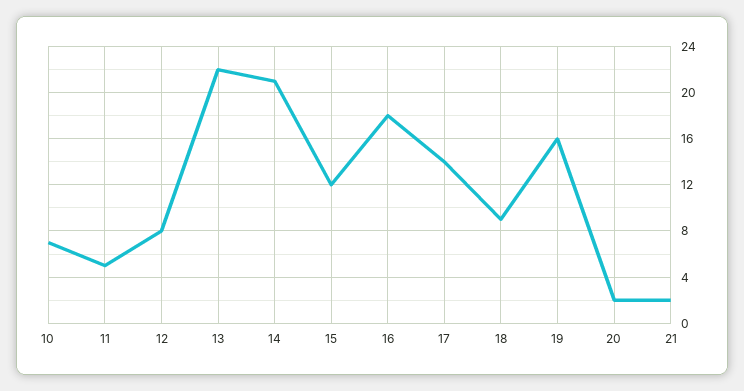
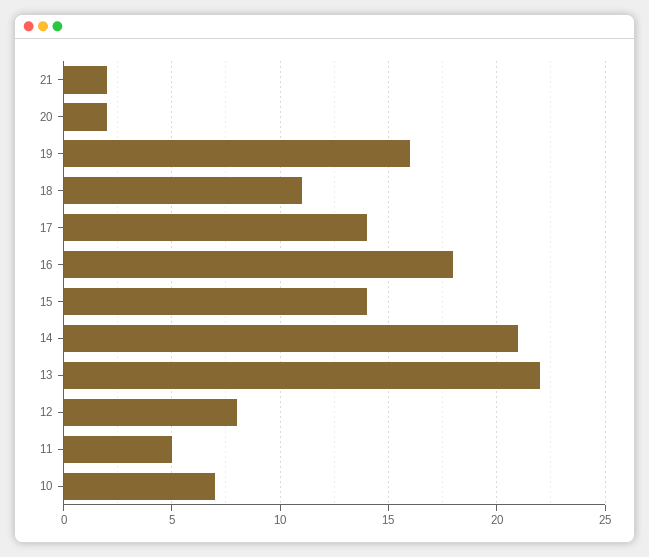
  {
    "10": 7,
    "11": 5,
    "12": 8,
    "13": 22,
    "14": 21,
-   "15": 12,
+   "15": 14,
    "16": 18,
    "17": 14,
-   "18": 9,
+   "18": 11,
    "19": 16,
    "20": 2,
    "21": 2
  }

